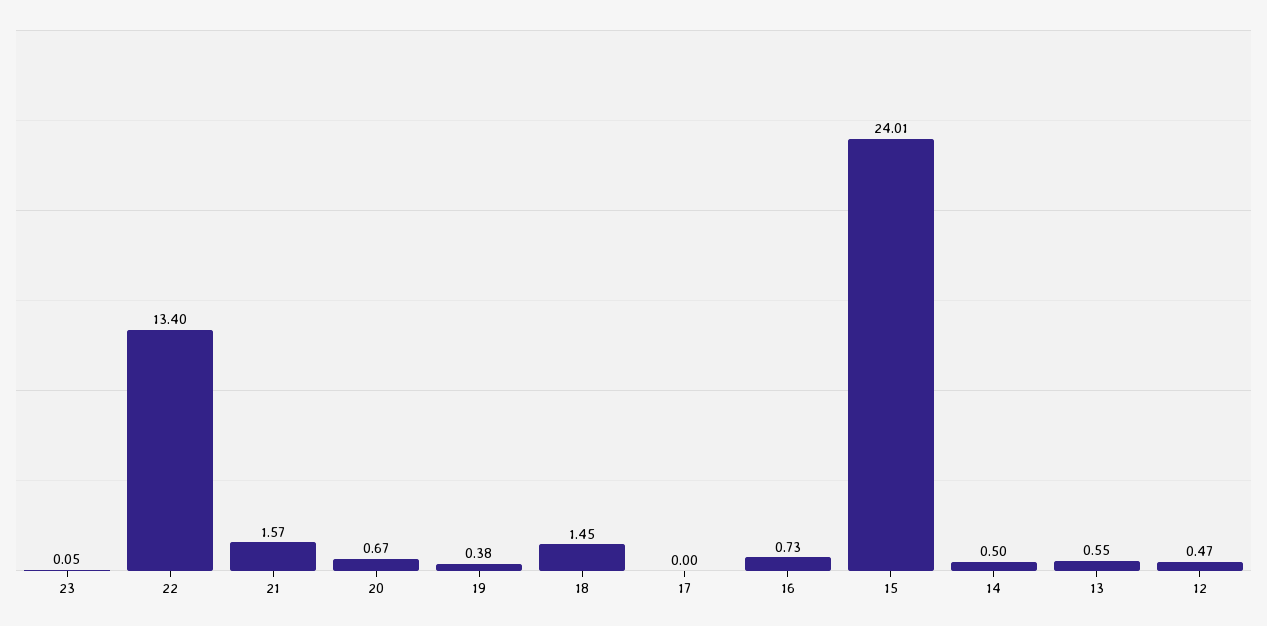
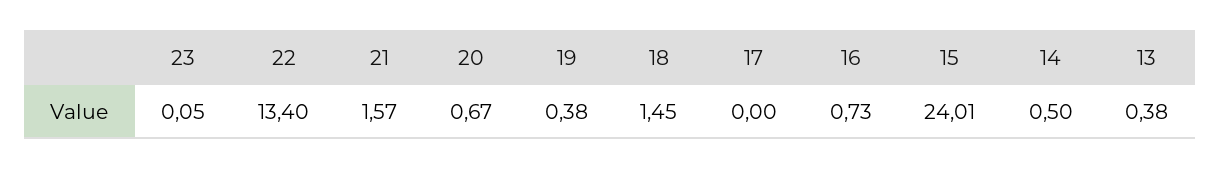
  {
    "23": 0.05,
    "22": 13.4,
    "21": 1.57,
    "20": 0.67,
    "19": 0.38,
    "18": 1.45,
    "17": 0,
    "16": 0.73,
    "15": 24.01,
    "14": 0.5,
-   "13": 0.55,
+   "13": 0.38
-   "12": 0.47
  }

